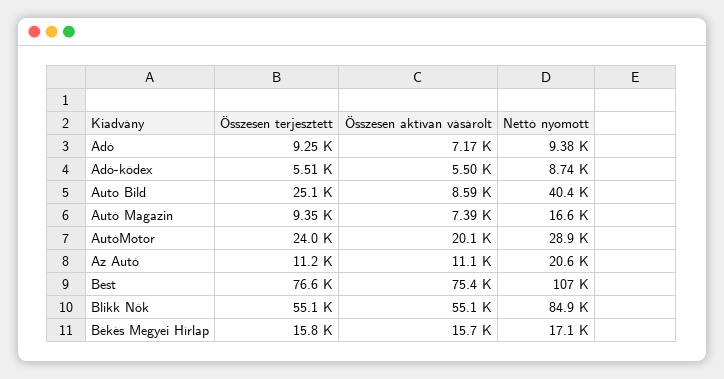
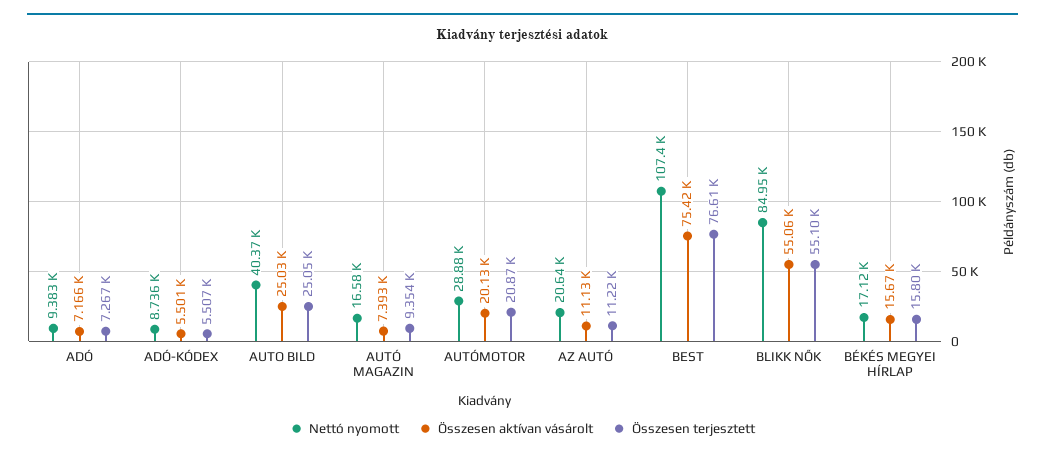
  {
    "Összesen terjesztett": {
-     "Adó": 9250,
+     "Adó": 7267,
      "Adó-kódex": 5507,
      "Auto Bild": 25050,
      "Autó Magazin": 9354,
-     "AutóMotor": 24000,
+     "AutóMotor": 20870,
      "Az Autó": 11220,
      "Best": 76610,
      "Blikk Nők": 55100,
      "Békés Megyei Hírlap": 15800
    },
    "Összesen aktívan vásárolt": {
      "Adó": 7166,
      "Adó-kódex": 5501,
-     "Auto Bild": 8590,
+     "Auto Bild": 25030,
      "Autó Magazin": 7393,
      "AutóMotor": 20130,
      "Az Autó": 11130,
      "Best": 75420,
      "Blikk Nők": 55060,
      "Békés Megyei Hírlap": 15670
    },
    "Nettó nyomott": {
      "Adó": 9383,
      "Adó-kódex": 8736,
      "Auto Bild": 40370,
      "Autó Magazin": 16580,
      "AutóMotor": 28880,
      "Az Autó": 20640,
      "Best": 107400,
      "Blikk Nők": 84950,
      "Békés Megyei Hírlap": 17120
    }
  }

